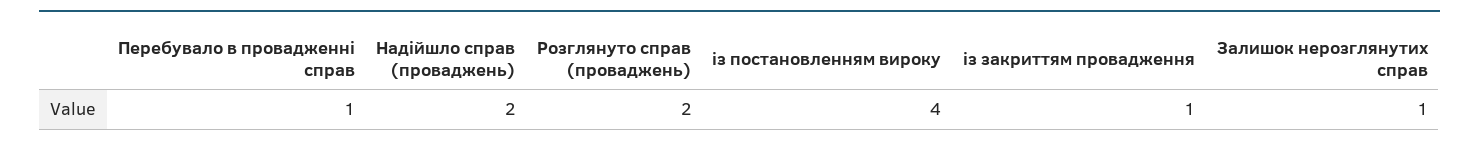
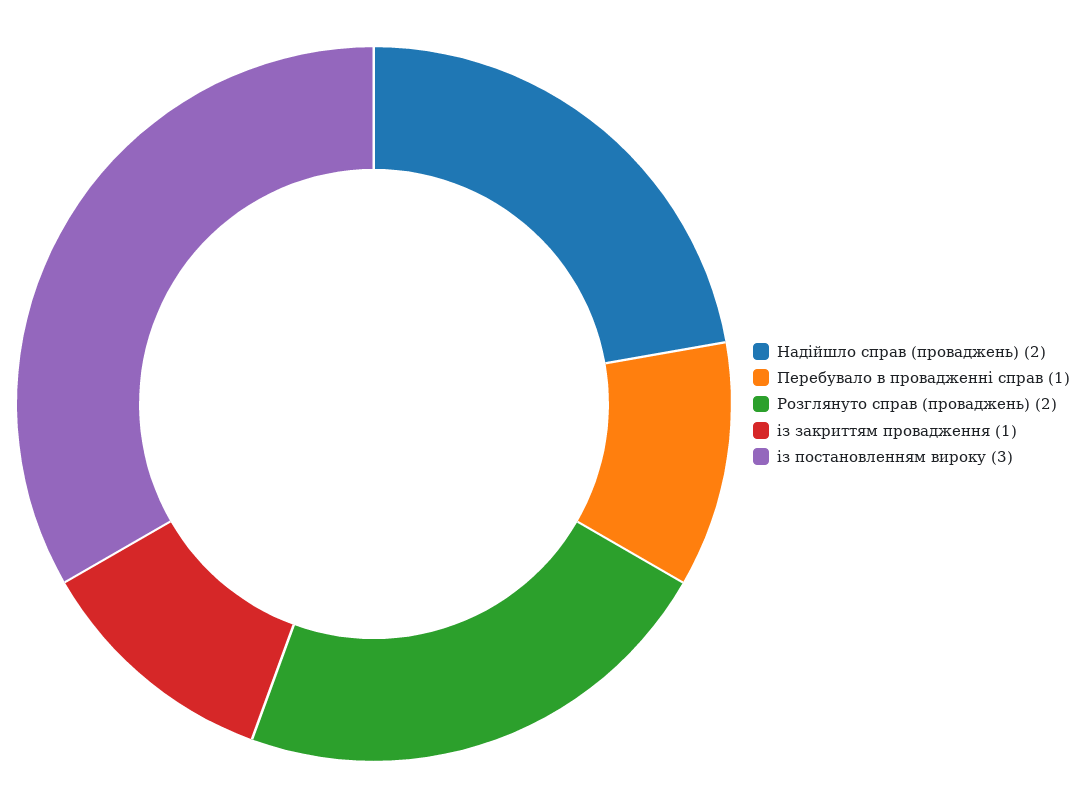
  {
    "Перебувало в провадженні справ": 1,
    "Надійшло справ (проваджень)": 2,
    "Розглянуто справ (проваджень)": 2,
-   "із постановленням вироку": 4,
+   "із постановленням вироку": 3,
-   "із закриттям провадження": 1,
+   "із закриттям провадження": 1
-   "Залишок нерозглянутих справ": 1
  }

